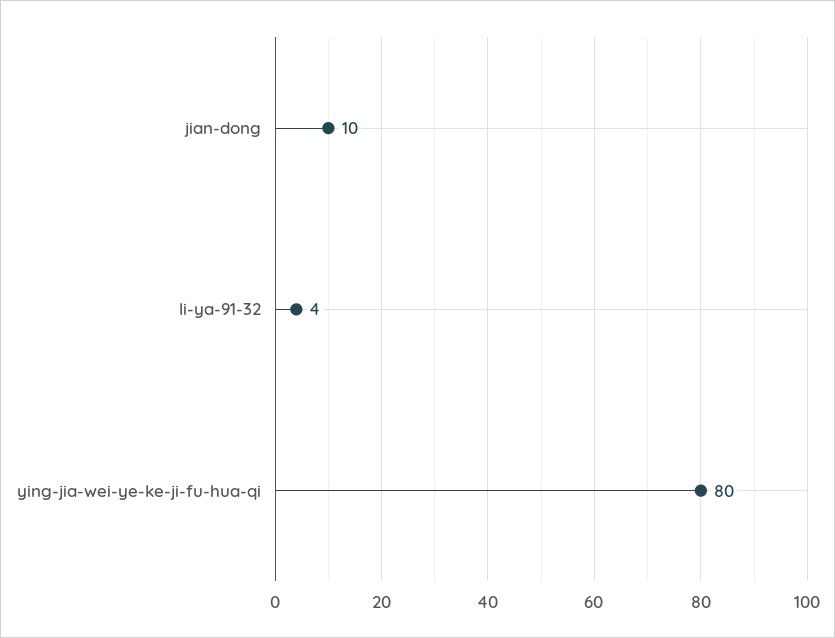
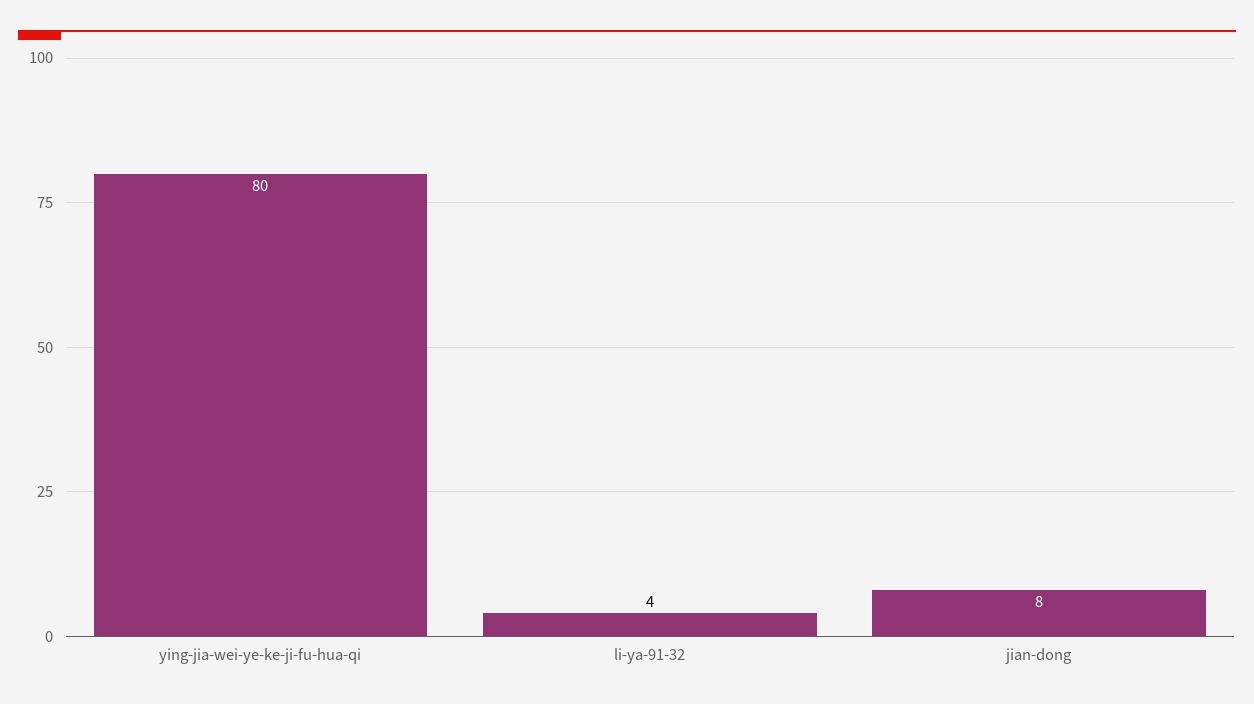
  {
-   "jian-dong": 10,
+   "jian-dong": 8,
    "li-ya-91-32": 4,
    "ying-jia-wei-ye-ke-ji-fu-hua-qi": 80
  }

